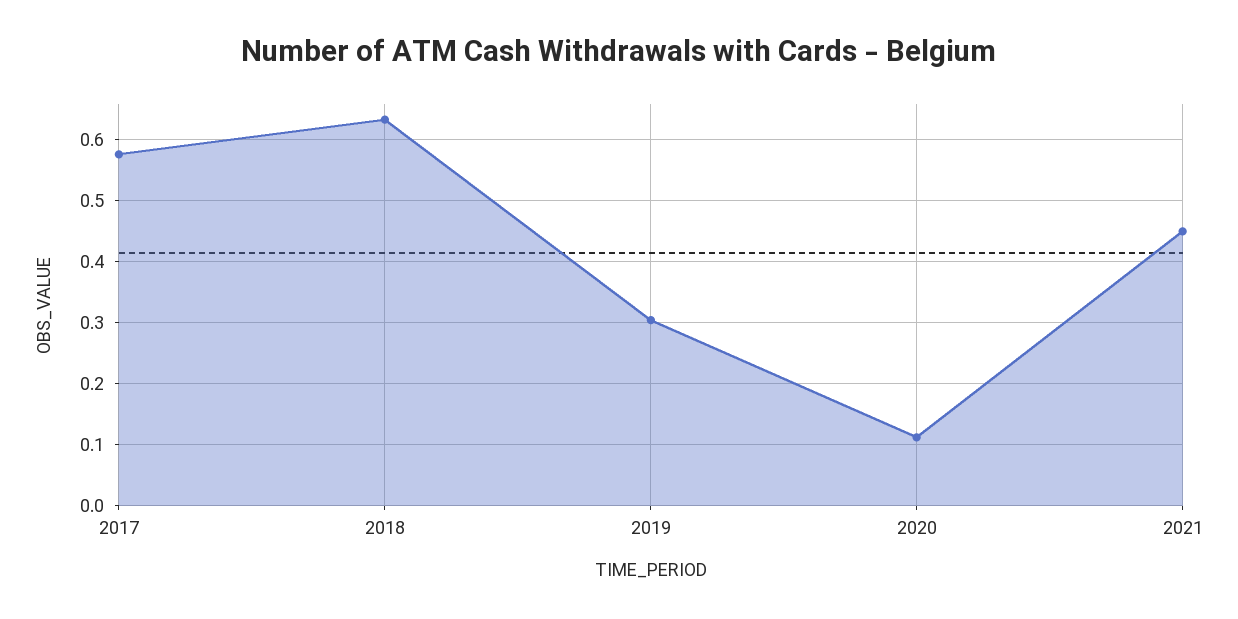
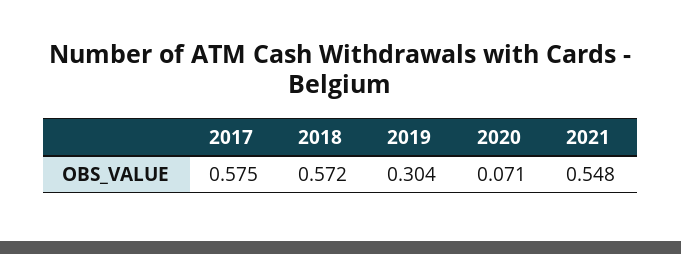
  {
    "2017": 0.575,
-   "2018": 0.63,
+   "2018": 0.572,
    "2019": 0.304,
-   "2020": 0.11,
+   "2020": 0.071,
-   "2021": 0.45
+   "2021": 0.548
  }

